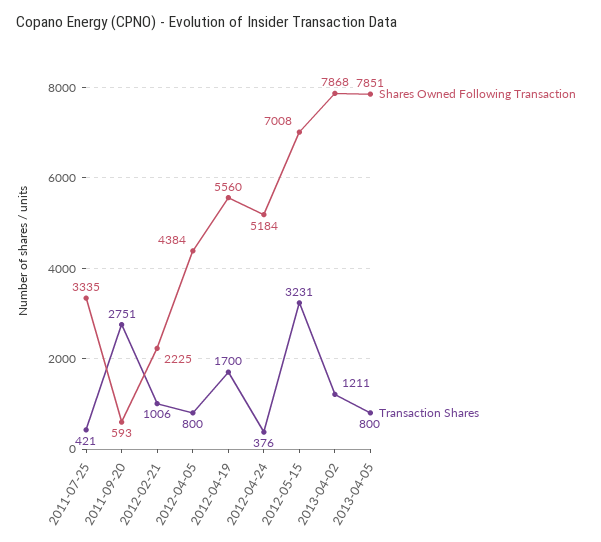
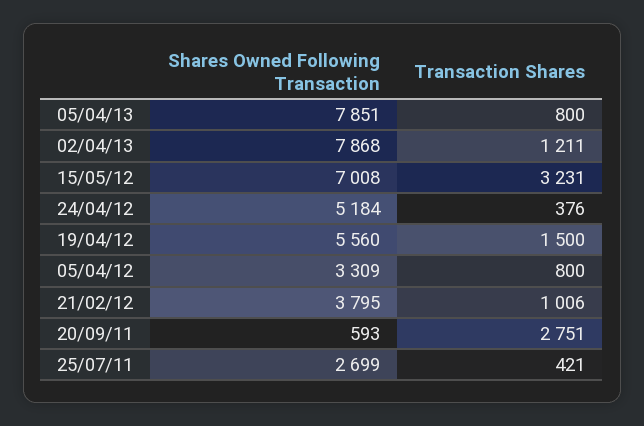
  {
    "Shares Owned Following Transaction": {
-     "2011-07-25": 3335,
+     "2011-07-25": 2699,
      "2011-09-20": 593,
-     "2012-02-21": 2225,
+     "2012-02-21": 3795,
-     "2012-04-05": 4384,
+     "2012-04-05": 3309,
      "2012-04-19": 5560,
      "2012-04-24": 5184,
      "2012-05-15": 7008,
      "2013-04-02": 7868,
      "2013-04-05": 7851
    },
    "Transaction Shares": {
      "2011-07-25": 421,
      "2011-09-20": 2751,
      "2012-02-21": 1006,
      "2012-04-05": 800,
-     "2012-04-19": 1700,
+     "2012-04-19": 1500,
      "2012-04-24": 376,
      "2012-05-15": 3231,
      "2013-04-02": 1211,
      "2013-04-05": 800
    }
  }

